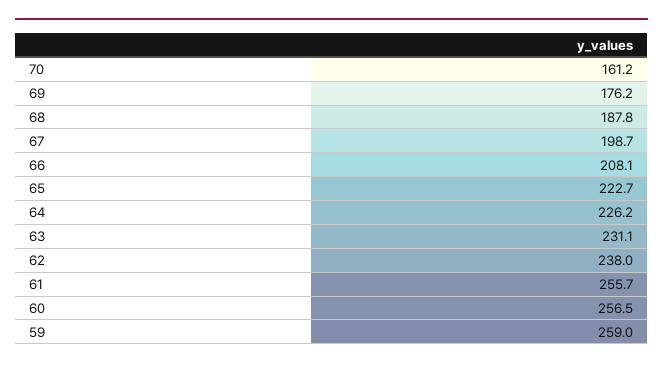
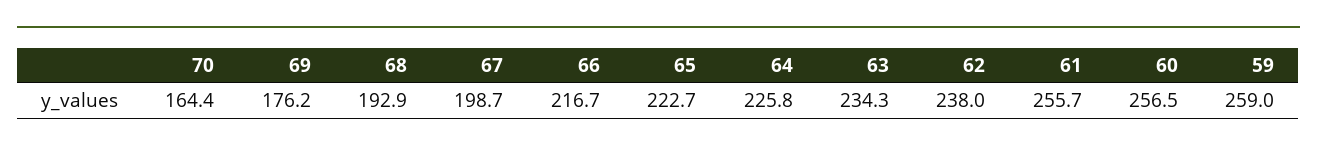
  {
-   "70": 161.2,
+   "70": 164.4,
    "69": 176.2,
-   "68": 187.8,
+   "68": 192.9,
    "67": 198.7,
-   "66": 208.1,
+   "66": 216.7,
    "65": 222.7,
-   "64": 226.2,
+   "64": 225.8,
-   "63": 231.1,
+   "63": 234.3,
    "62": 238,
    "61": 255.7,
    "60": 256.5,
    "59": 259
  }

